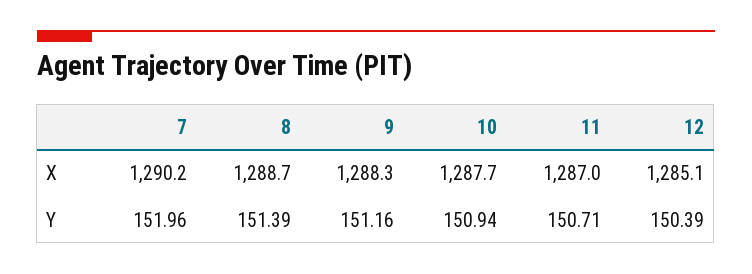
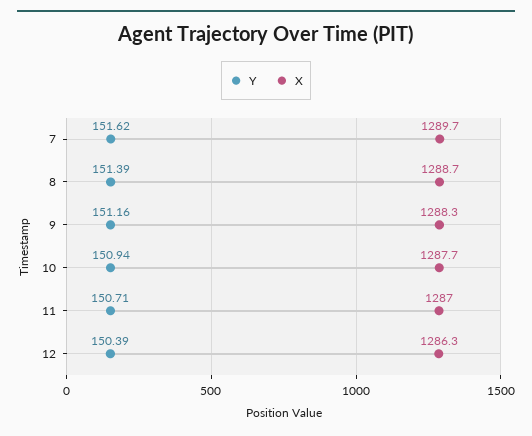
  {
    "X": {
-     "7": 1290.2,
+     "7": 1289.7,
      "8": 1288.7,
      "9": 1288.3,
      "10": 1287.7,
      "11": 1287,
-     "12": 1285.1
+     "12": 1286.3
    },
    "Y": {
-     "7": 151.96,
+     "7": 151.62,
      "8": 151.39,
      "9": 151.16,
      "10": 150.94,
      "11": 150.71,
      "12": 150.39
    }
  }

